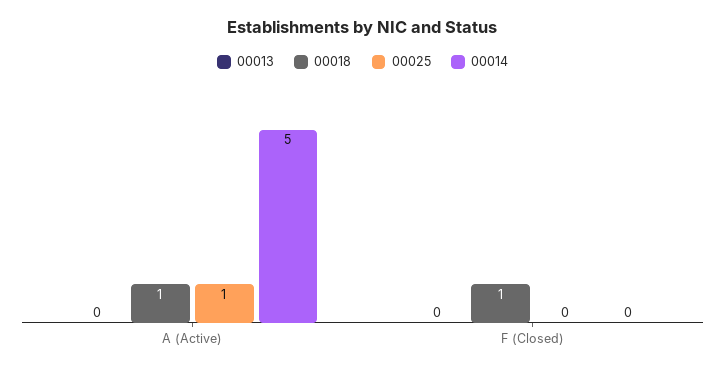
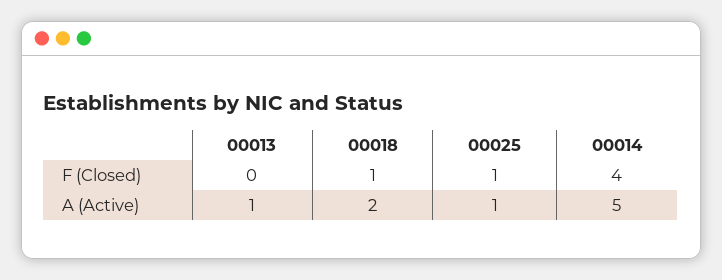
  {
    "00013": {
-     "A (Active)": 0,
+     "A (Active)": 1,
      "F (Closed)": 0
    },
    "00018": {
-     "A (Active)": 1,
+     "A (Active)": 2,
      "F (Closed)": 1
    },
    "00025": {
      "A (Active)": 1,
-     "F (Closed)": 0
+     "F (Closed)": 1
    },
    "00014": {
      "A (Active)": 5,
-     "F (Closed)": 0
+     "F (Closed)": 4
    }
  }

